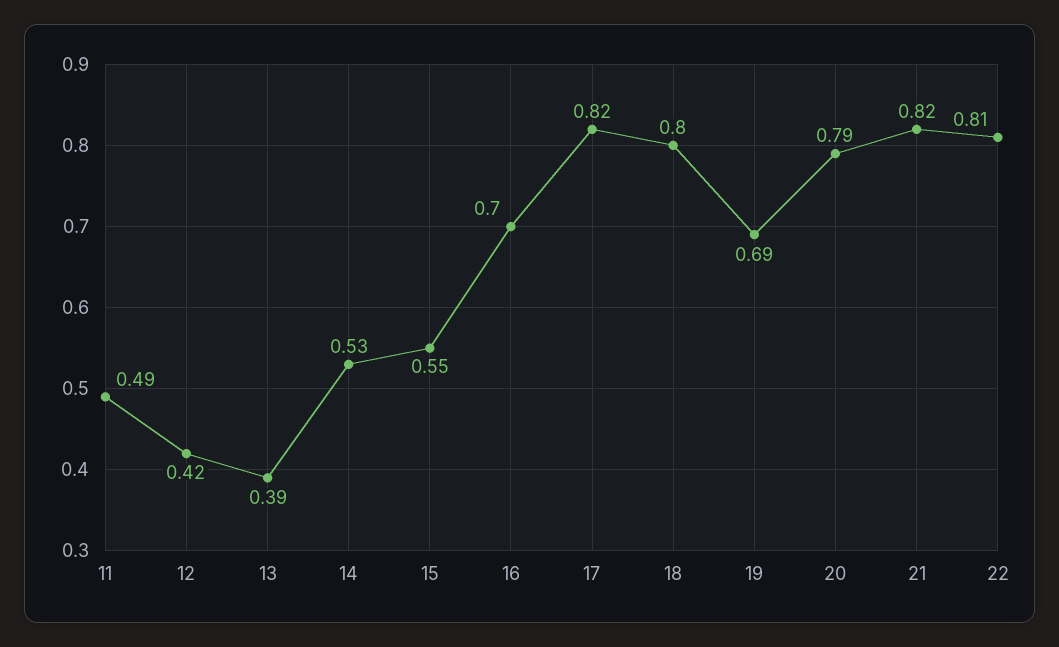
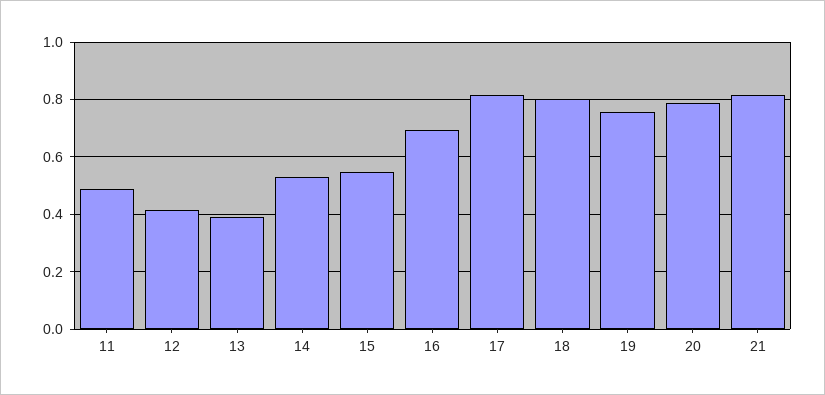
  {
    "11": 0.49,
    "12": 0.42,
    "13": 0.39,
    "14": 0.53,
    "15": 0.55,
    "16": 0.7,
    "17": 0.82,
    "18": 0.8,
-   "19": 0.69,
+   "19": 0.75,
    "20": 0.79,
-   "21": 0.82,
+   "21": 0.82
-   "22": 0.81
  }

